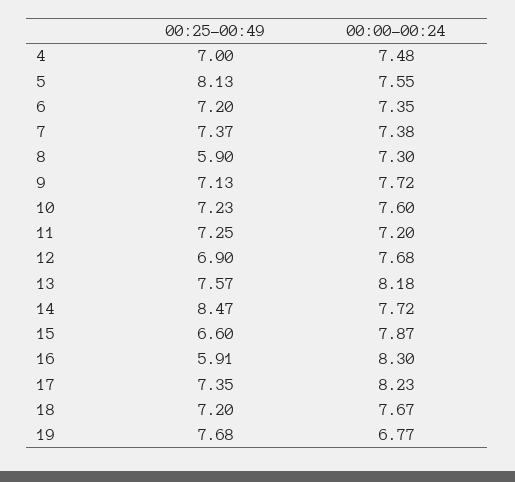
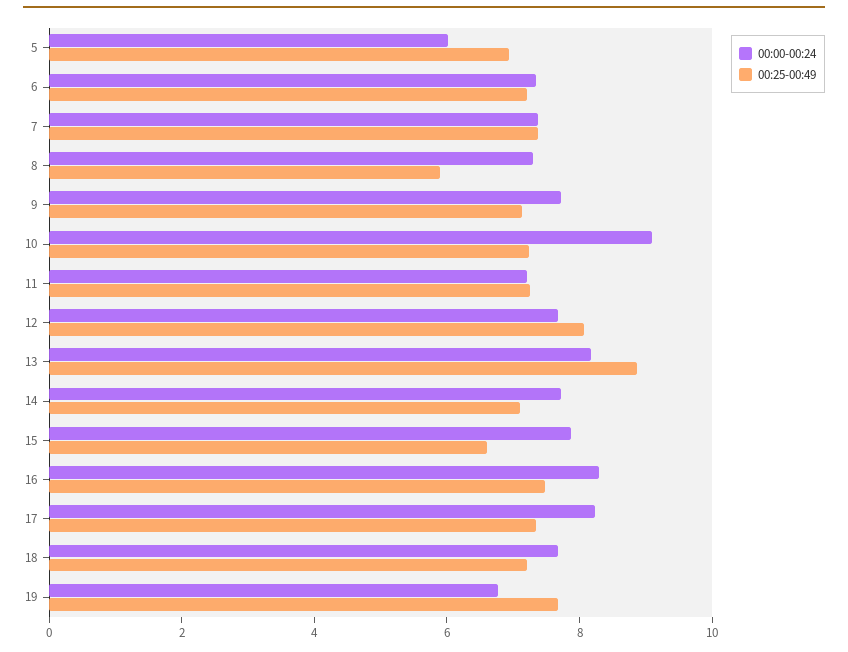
  {
    "00:25-00:49": {
-     "4": 7,
-     "5": 8.13,
+     "5": 7,
      "6": 7.2,
      "7": 7.37,
      "8": 5.9,
      "9": 7.13,
      "10": 7.23,
      "11": 7.25,
-     "12": 6.9,
+     "12": 8,
-     "13": 7.57,
+     "13": 9,
-     "14": 8.47,
+     "14": 7,
      "15": 6.6,
-     "16": 5.91,
+     "16": 7.5,
      "17": 7.35,
      "18": 7.2,
      "19": 7.68
    },
    "00:00-00:24": {
-     "4": 7.48,
-     "5": 7.55,
+     "5": 6,
      "6": 7.35,
      "7": 7.38,
      "8": 7.3,
      "9": 7.72,
-     "10": 7.6,
+     "10": 9,
      "11": 7.2,
      "12": 7.68,
      "13": 8.18,
      "14": 7.72,
      "15": 7.87,
      "16": 8.3,
      "17": 8.23,
      "18": 7.67,
      "19": 6.77
    }
  }

